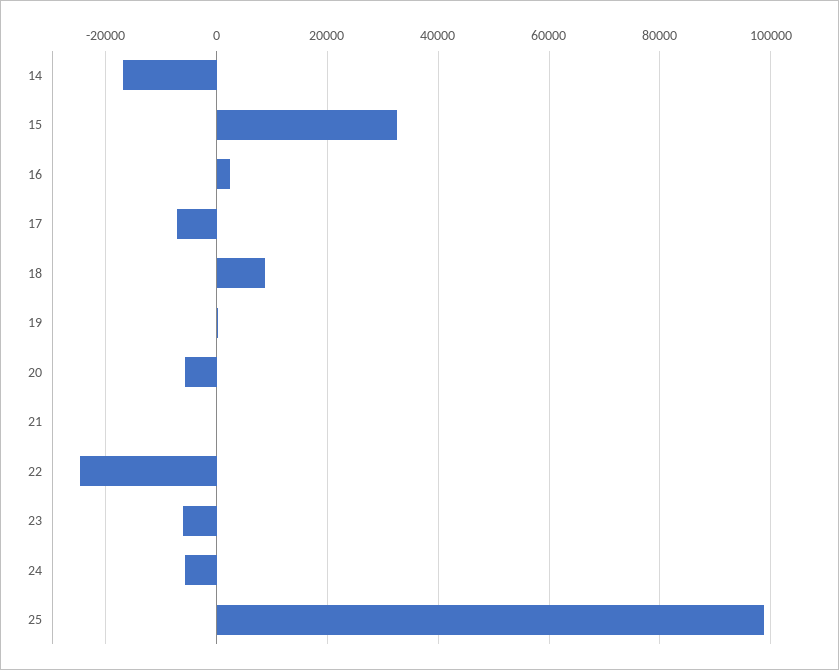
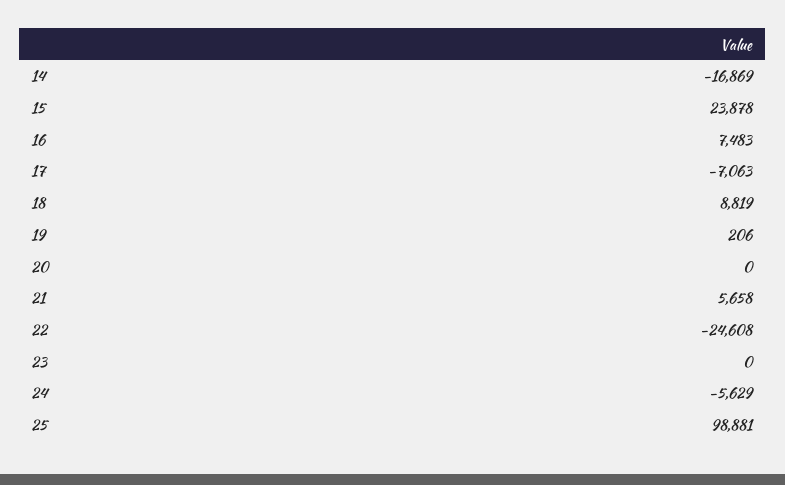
  {
    "14": -16869,
-   "15": 32000,
+   "15": 23878,
-   "16": 2000,
+   "16": 7483,
    "17": -7063,
    "18": 8819,
    "19": 206,
-   "20": -6000,
+   "20": 0,
-   "21": 0,
+   "21": 5658,
    "22": -24608,
-   "23": -6000,
+   "23": 0,
    "24": -5629,
    "25": 98881
  }

